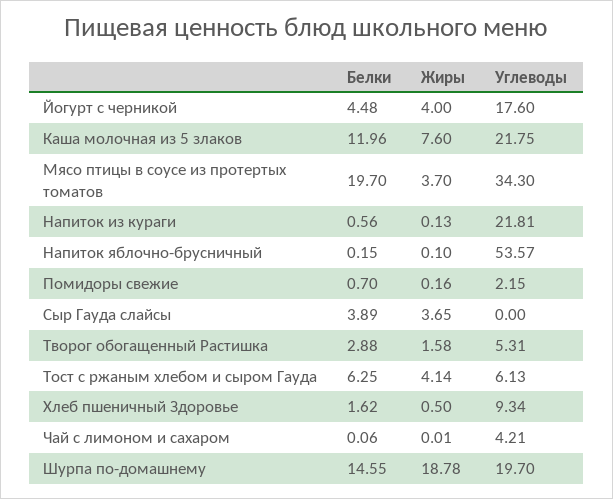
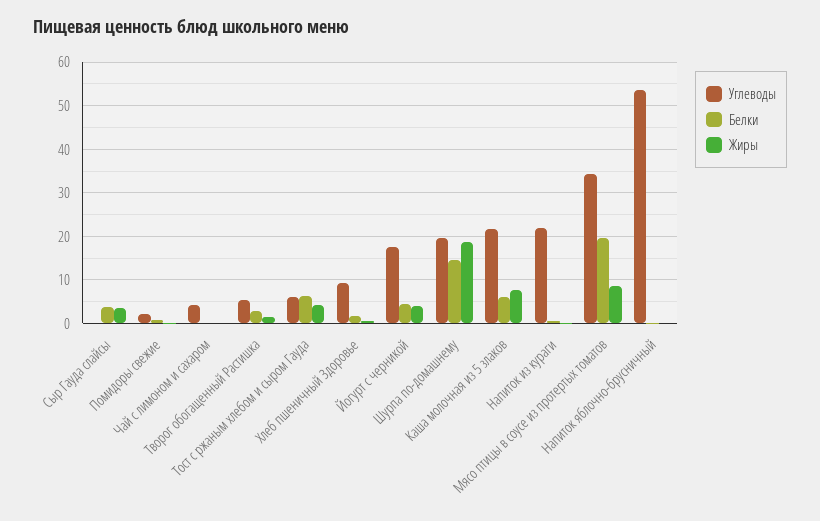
  {
    "Белки": {
      "Йогурт с черникой": 4.48,
-     "Каша молочная из 5 злаков": 11.96,
+     "Каша молочная из 5 злаков": 6,
      "Мясо птицы в соусе из протертых томатов": 19.7,
      "Напиток из кураги": 0.56,
      "Напиток яблочно-брусничный": 0.15,
      "Помидоры свежие": 0.7,
      "Сыр Гауда слайсы": 3.89,
      "Творог обогащенный Растишка": 2.88,
      "Тост с ржаным хлебом и сыром Гауда": 6.25,
      "Хлеб пшеничный Здоровье": 1.62,
      "Чай с лимоном и сахаром": 0.06,
      "Шурпа по-домашнему": 14.55
    },
    "Жиры": {
      "Йогурт с черникой": 4,
      "Каша молочная из 5 злаков": 7.6,
-     "Мясо птицы в соусе из протертых томатов": 3.7,
+     "Мясо птицы в соусе из протертых томатов": 8,
      "Напиток из кураги": 0.13,
      "Напиток яблочно-брусничный": 0.1,
      "Помидоры свежие": 0.16,
      "Сыр Гауда слайсы": 3.65,
      "Творог обогащенный Растишка": 1.58,
      "Тост с ржаным хлебом и сыром Гауда": 4.14,
      "Хлеб пшеничный Здоровье": 0.5,
      "Чай с лимоном и сахаром": 0.01,
      "Шурпа по-домашнему": 18.78
    },
    "Углеводы": {
      "Йогурт с черникой": 17.6,
      "Каша молочная из 5 злаков": 21.75,
      "Мясо птицы в соусе из протертых томатов": 34.3,
      "Напиток из кураги": 21.81,
      "Напиток яблочно-брусничный": 53.57,
      "Помидоры свежие": 2.15,
      "Сыр Гауда слайсы": 0,
      "Творог обогащенный Растишка": 5.31,
      "Тост с ржаным хлебом и сыром Гауда": 6.13,
      "Хлеб пшеничный Здоровье": 9.34,
      "Чай с лимоном и сахаром": 4.21,
      "Шурпа по-домашнему": 19.7
    }
  }

